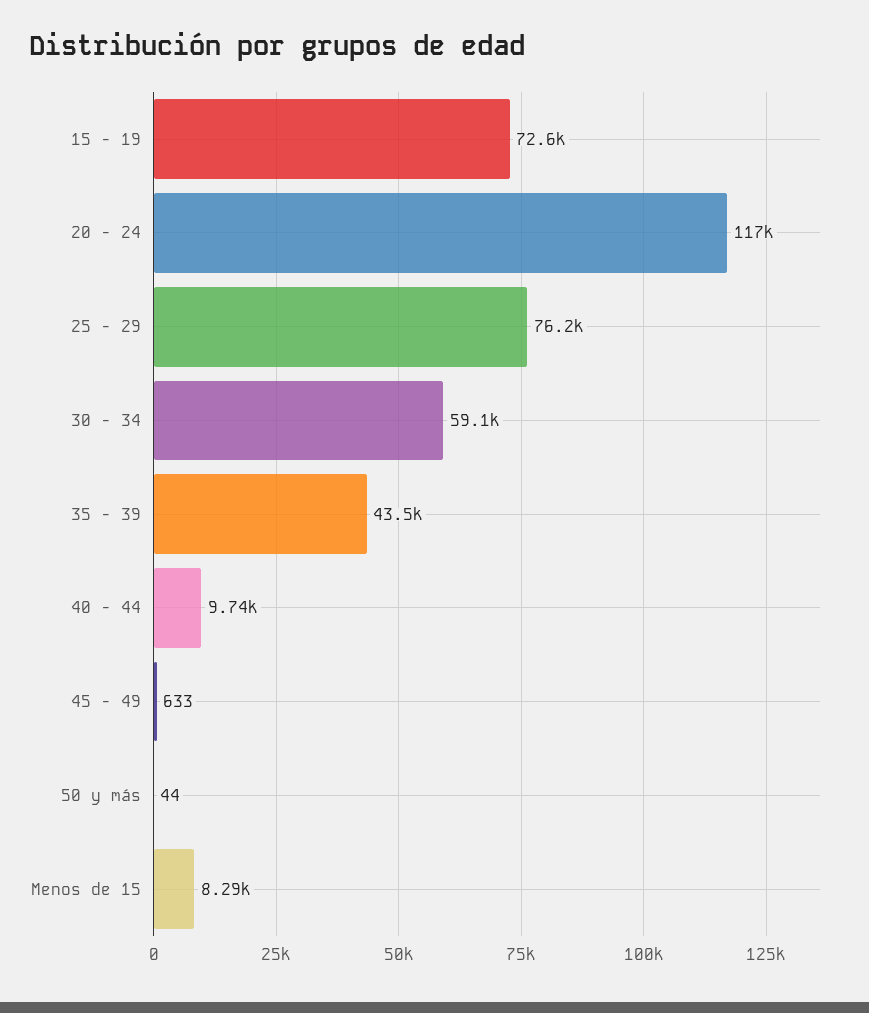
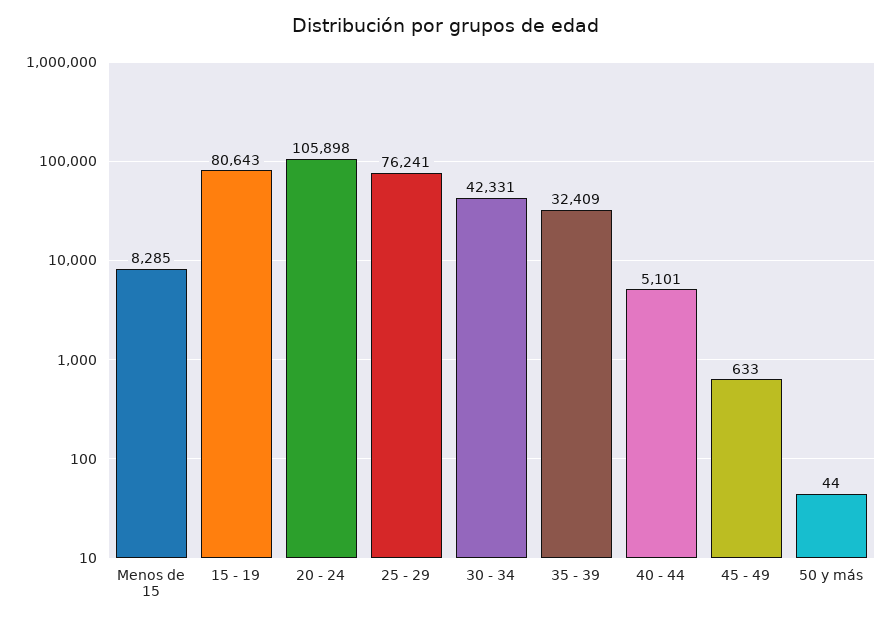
  {
-   "15 - 19": 72600,
+   "15 - 19": 80643,
-   "20 - 24": 117000,
+   "20 - 24": 105898,
    "25 - 29": 76241,
-   "30 - 34": 59100,
+   "30 - 34": 42331,
-   "35 - 39": 43500,
+   "35 - 39": 32409,
-   "40 - 44": 9740,
+   "40 - 44": 5101,
    "45 - 49": 633,
    "50 y más": 44,
    "Menos de 15": 8285
  }

